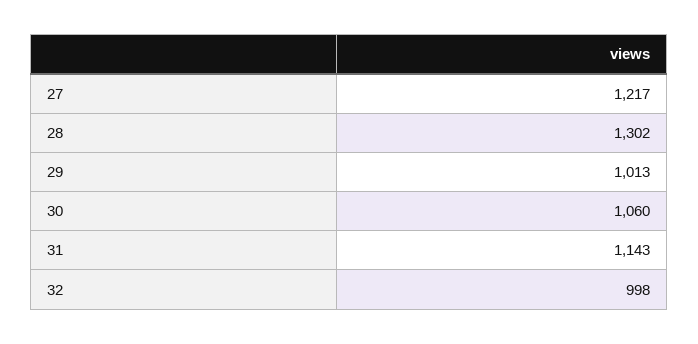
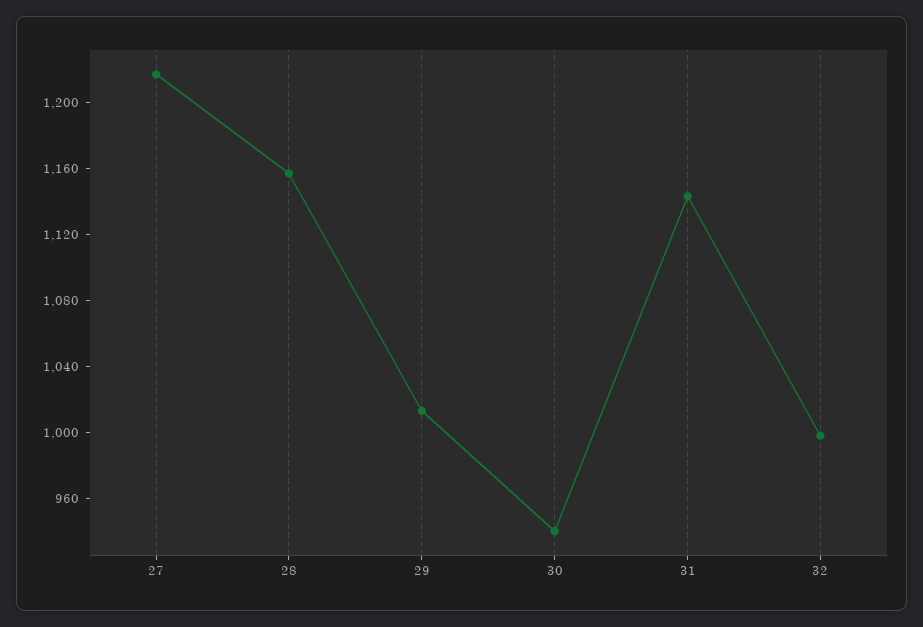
  {
    "27": 1217,
-   "28": 1302,
+   "28": 1160,
    "29": 1013,
-   "30": 1060,
+   "30": 940,
    "31": 1143,
    "32": 998
  }

